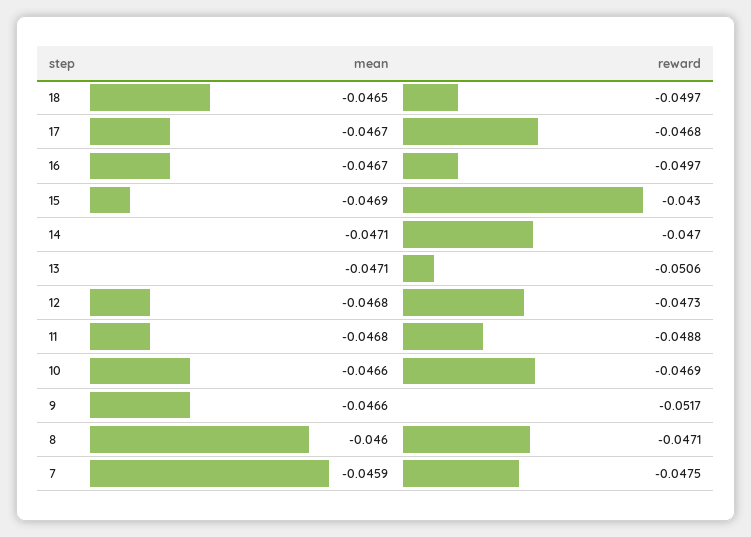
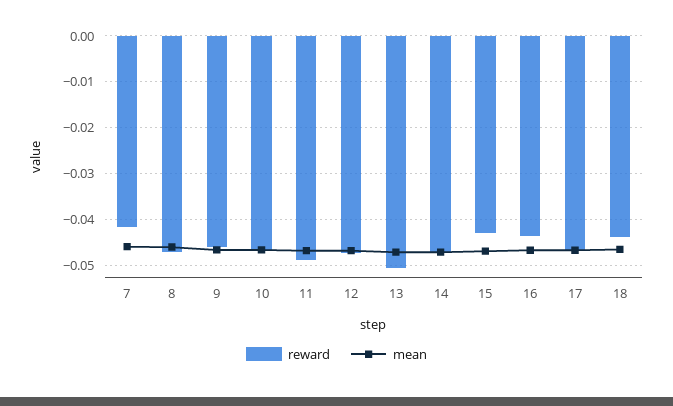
  {
    "mean": {
      "18": -0.0465,
      "17": -0.0467,
      "16": -0.0467,
      "15": -0.0469,
      "14": -0.0471,
      "13": -0.0471,
      "12": -0.0468,
      "11": -0.0468,
      "10": -0.0466,
      "9": -0.0466,
      "8": -0.046,
      "7": -0.0459
    },
    "reward": {
-     "18": -0.0497,
+     "18": -0.044,
      "17": -0.0468,
-     "16": -0.0497,
+     "16": -0.044,
      "15": -0.043,
      "14": -0.047,
      "13": -0.0506,
      "12": -0.0473,
      "11": -0.0488,
      "10": -0.0469,
-     "9": -0.0517,
+     "9": -0.046,
      "8": -0.0471,
-     "7": -0.0475
+     "7": -0.042
    }
  }

